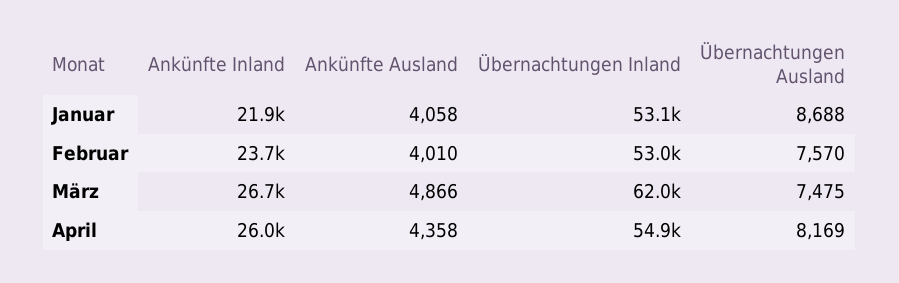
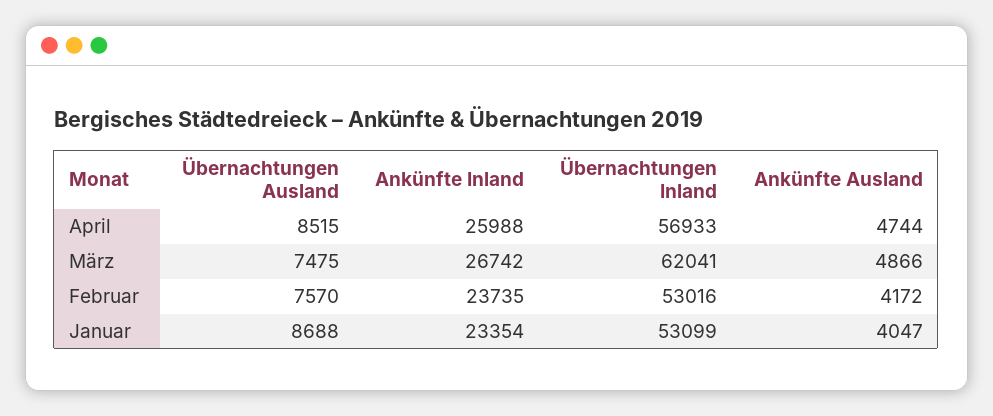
  {
    "Ankünfte Inland": {
-     "Januar": 21900,
+     "Januar": 23354,
      "Februar": 23735,
      "März": 26742,
      "April": 25988
    },
    "Ankünfte Ausland": {
-     "Januar": 4058,
+     "Januar": 4047,
-     "Februar": 4010,
+     "Februar": 4172,
      "März": 4866,
-     "April": 4358
+     "April": 4744
    },
    "Übernachtungen Inland": {
      "Januar": 53099,
      "Februar": 53016,
      "März": 62041,
-     "April": 54900
+     "April": 56933
    },
    "Übernachtungen Ausland": {
      "Januar": 8688,
      "Februar": 7570,
      "März": 7475,
-     "April": 8169
+     "April": 8515
    }
  }

